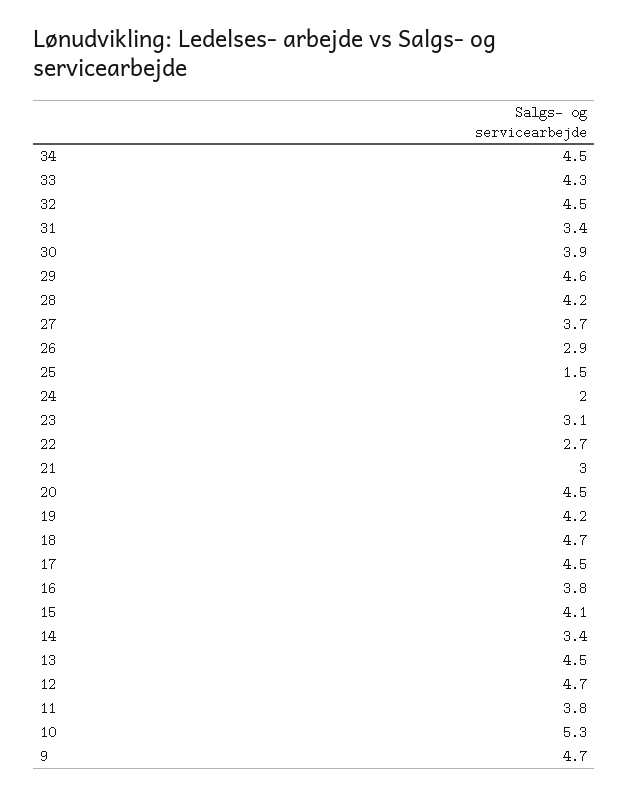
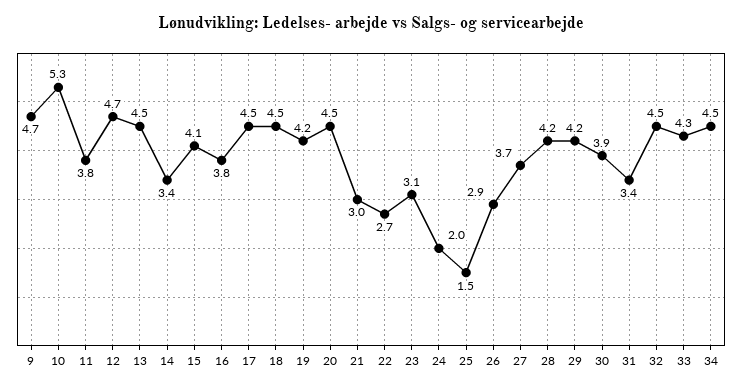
  {
    "34": 4.5,
    "33": 4.3,
    "32": 4.5,
    "31": 3.4,
    "30": 3.9,
-   "29": 4.6,
+   "29": 4.2,
    "28": 4.2,
    "27": 3.7,
    "26": 2.9,
    "25": 1.5,
    "24": 2,
    "23": 3.1,
    "22": 2.7,
    "21": 3,
    "20": 4.5,
    "19": 4.2,
-   "18": 4.7,
+   "18": 4.5,
    "17": 4.5,
    "16": 3.8,
    "15": 4.1,
    "14": 3.4,
    "13": 4.5,
    "12": 4.7,
    "11": 3.8,
    "10": 5.3,
    "9": 4.7
  }

